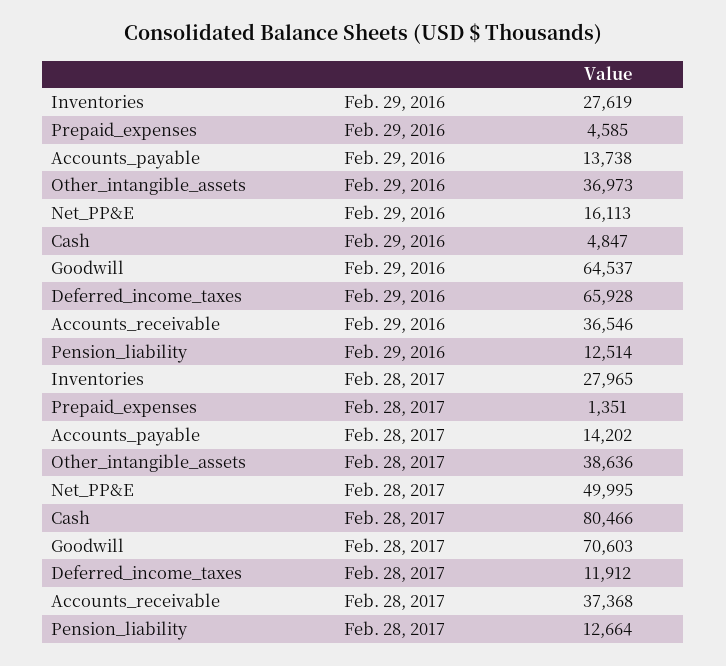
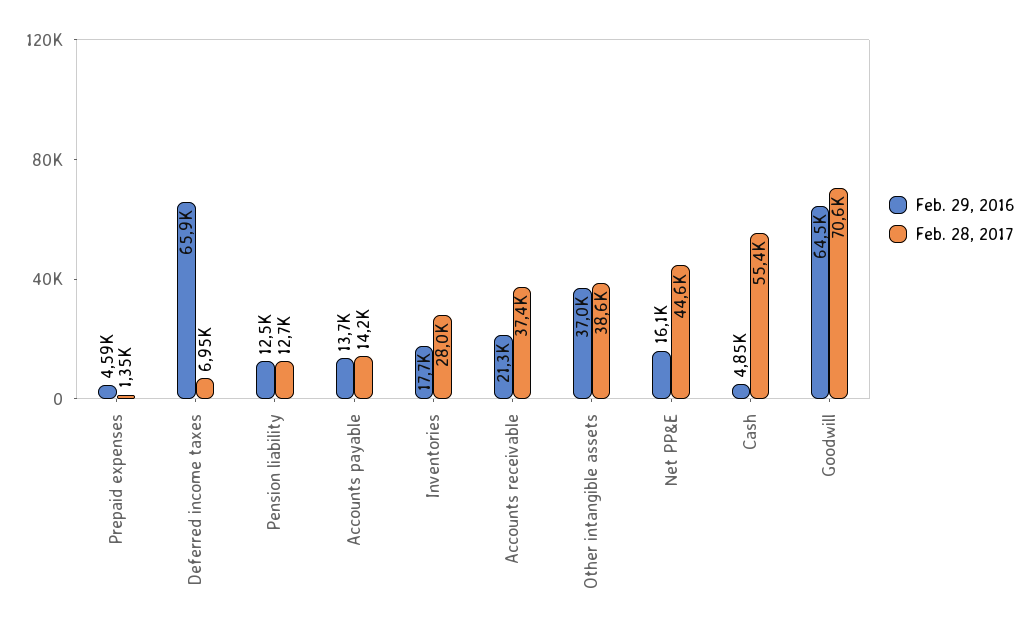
  {
    "Feb. 29, 2016": {
-     "Inventories": 27619,
+     "Inventories": 17700,
      "Prepaid_expenses": 4585,
      "Accounts_payable": 13738,
      "Other_intangible_assets": 36973,
      "Net_PP&E": 16113,
      "Cash": 4847,
      "Goodwill": 64537,
      "Deferred_income_taxes": 65928,
-     "Accounts_receivable": 36546,
+     "Accounts_receivable": 21300,
      "Pension_liability": 12514
    },
    "Feb. 28, 2017": {
      "Inventories": 27965,
      "Prepaid_expenses": 1351,
      "Accounts_payable": 14202,
      "Other_intangible_assets": 38636,
-     "Net_PP&E": 49995,
+     "Net_PP&E": 44600,
-     "Cash": 80466,
+     "Cash": 55400,
      "Goodwill": 70603,
-     "Deferred_income_taxes": 11912,
+     "Deferred_income_taxes": 6950,
      "Accounts_receivable": 37368,
      "Pension_liability": 12664
    }
  }

